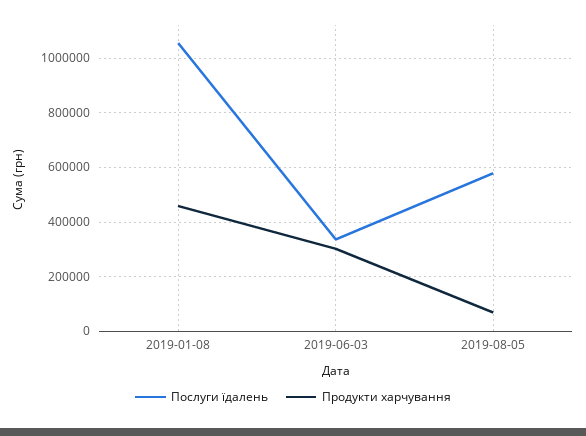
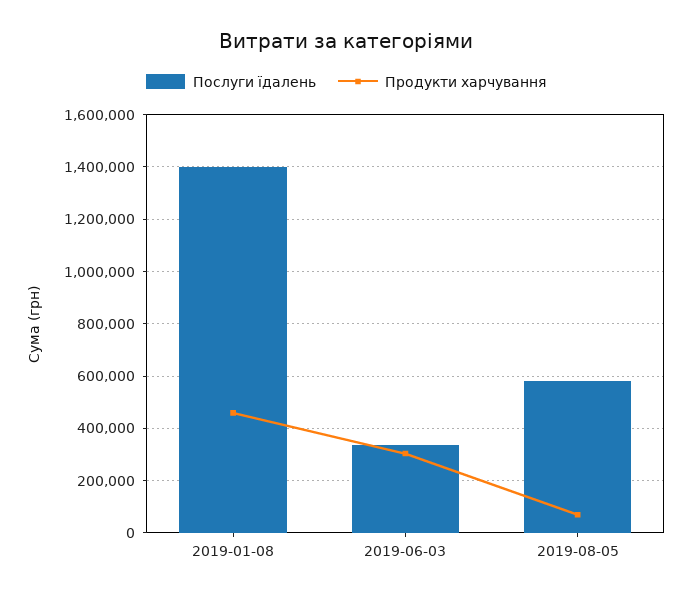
  {
    "Послуги їдалень": {
-     "2019-01-08": 1050000,
+     "2019-01-08": 1400000,
      "2019-06-03": 325000,
      "2019-08-05": 575000
    },
    "Продукти харчування": {
      "2019-01-08": 450000,
      "2019-06-03": 300000,
      "2019-08-05": 75000
    }
  }

